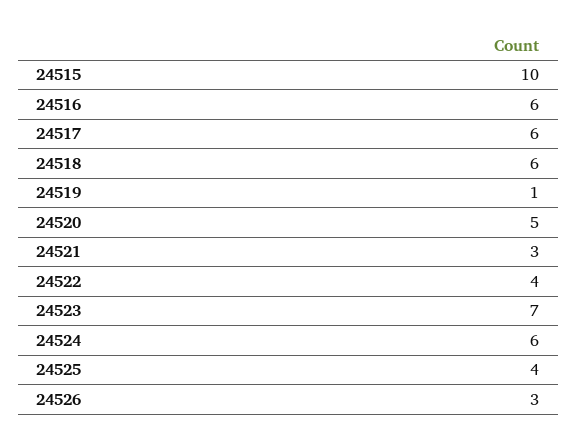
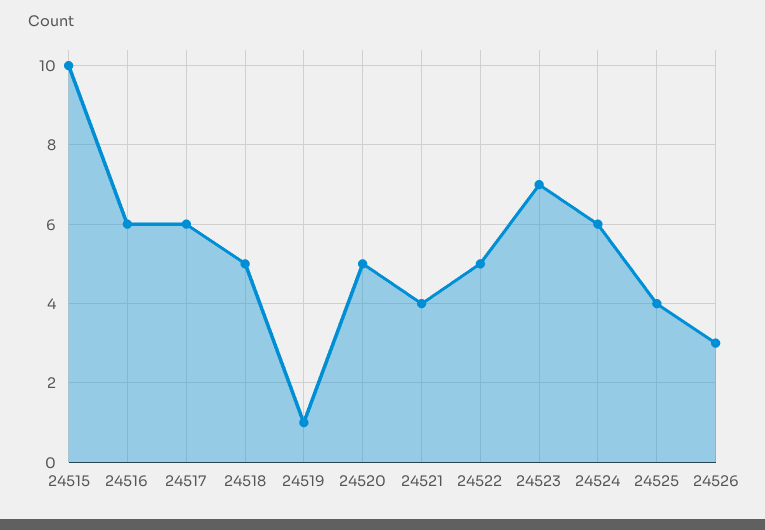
  {
    "24515": 10,
    "24516": 6,
    "24517": 6,
-   "24518": 6,
+   "24518": 5,
    "24519": 1,
    "24520": 5,
-   "24521": 3,
+   "24521": 4,
-   "24522": 4,
+   "24522": 5,
    "24523": 7,
    "24524": 6,
    "24525": 4,
    "24526": 3
  }

